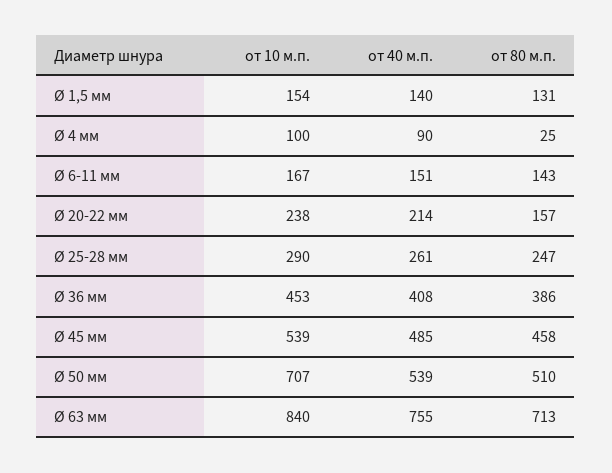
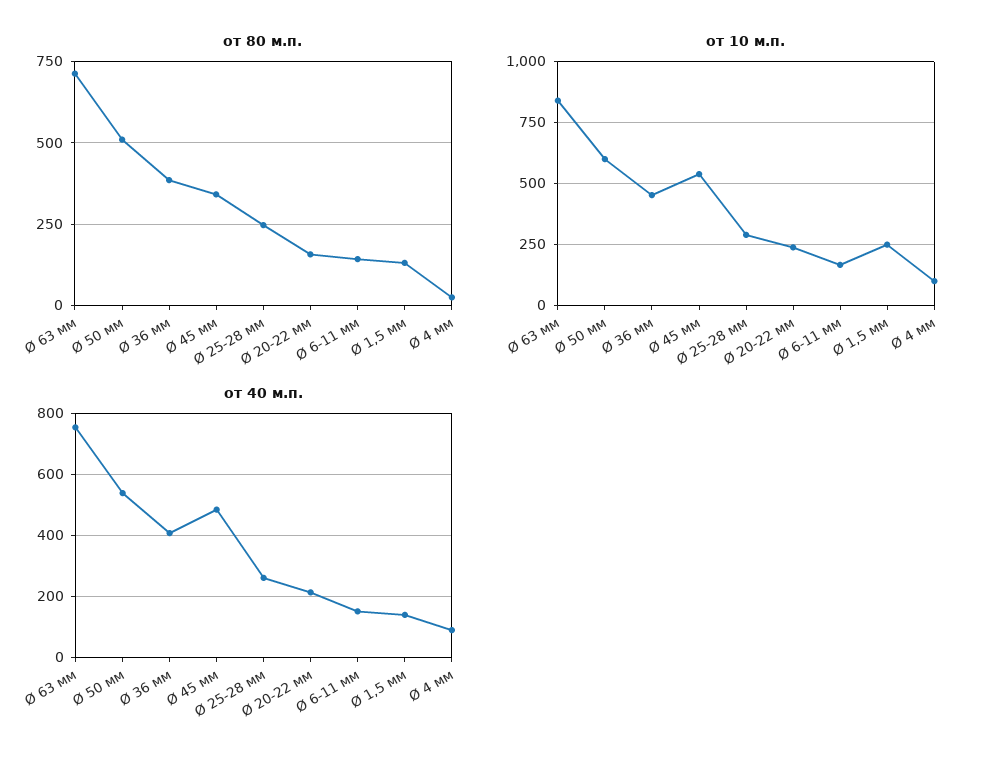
  {
    "от 10 м.п.": {
-     "Ø 1,5 мм": 154,
+     "Ø 1,5 мм": 250,
      "Ø 4 мм": 100,
      "Ø 6-11 мм": 167,
      "Ø 20-22 мм": 238,
      "Ø 25-28 мм": 290,
      "Ø 36 мм": 453,
      "Ø 45 мм": 539,
-     "Ø 50 мм": 707,
+     "Ø 50 мм": 600,
      "Ø 63 мм": 840
    },
    "от 40 м.п.": {
      "Ø 1,5 мм": 140,
      "Ø 4 мм": 90,
      "Ø 6-11 мм": 151,
      "Ø 20-22 мм": 214,
      "Ø 25-28 мм": 261,
      "Ø 36 мм": 408,
      "Ø 45 мм": 485,
      "Ø 50 мм": 539,
      "Ø 63 мм": 755
    },
    "от 80 м.п.": {
      "Ø 1,5 мм": 131,
      "Ø 4 мм": 25,
      "Ø 6-11 мм": 143,
      "Ø 20-22 мм": 157,
      "Ø 25-28 мм": 247,
      "Ø 36 мм": 386,
-     "Ø 45 мм": 458,
+     "Ø 45 мм": 350,
      "Ø 50 мм": 510,
      "Ø 63 мм": 713
    }
  }

